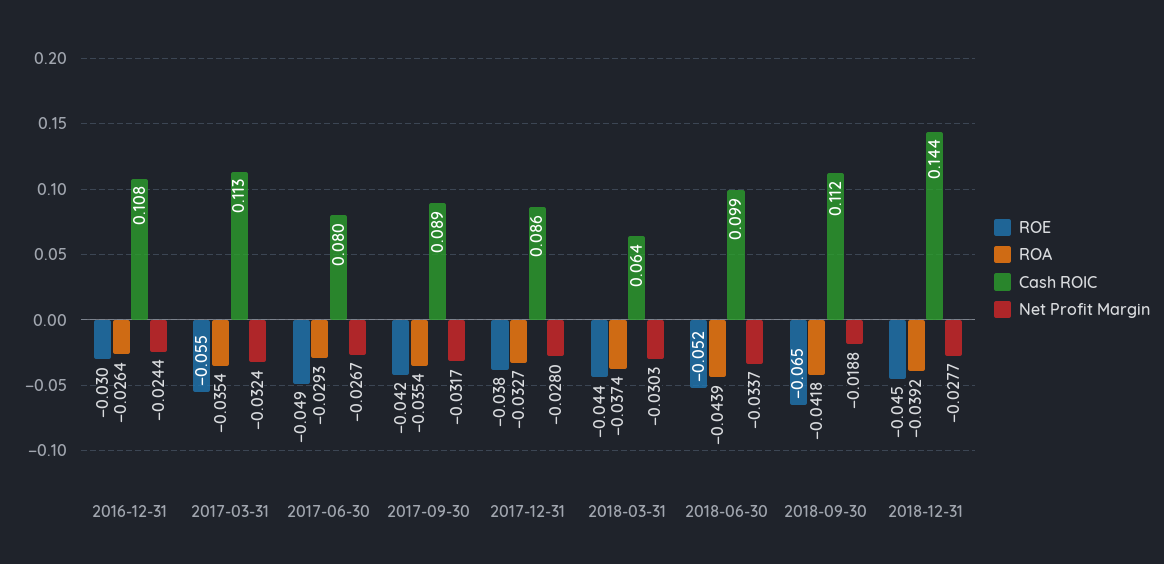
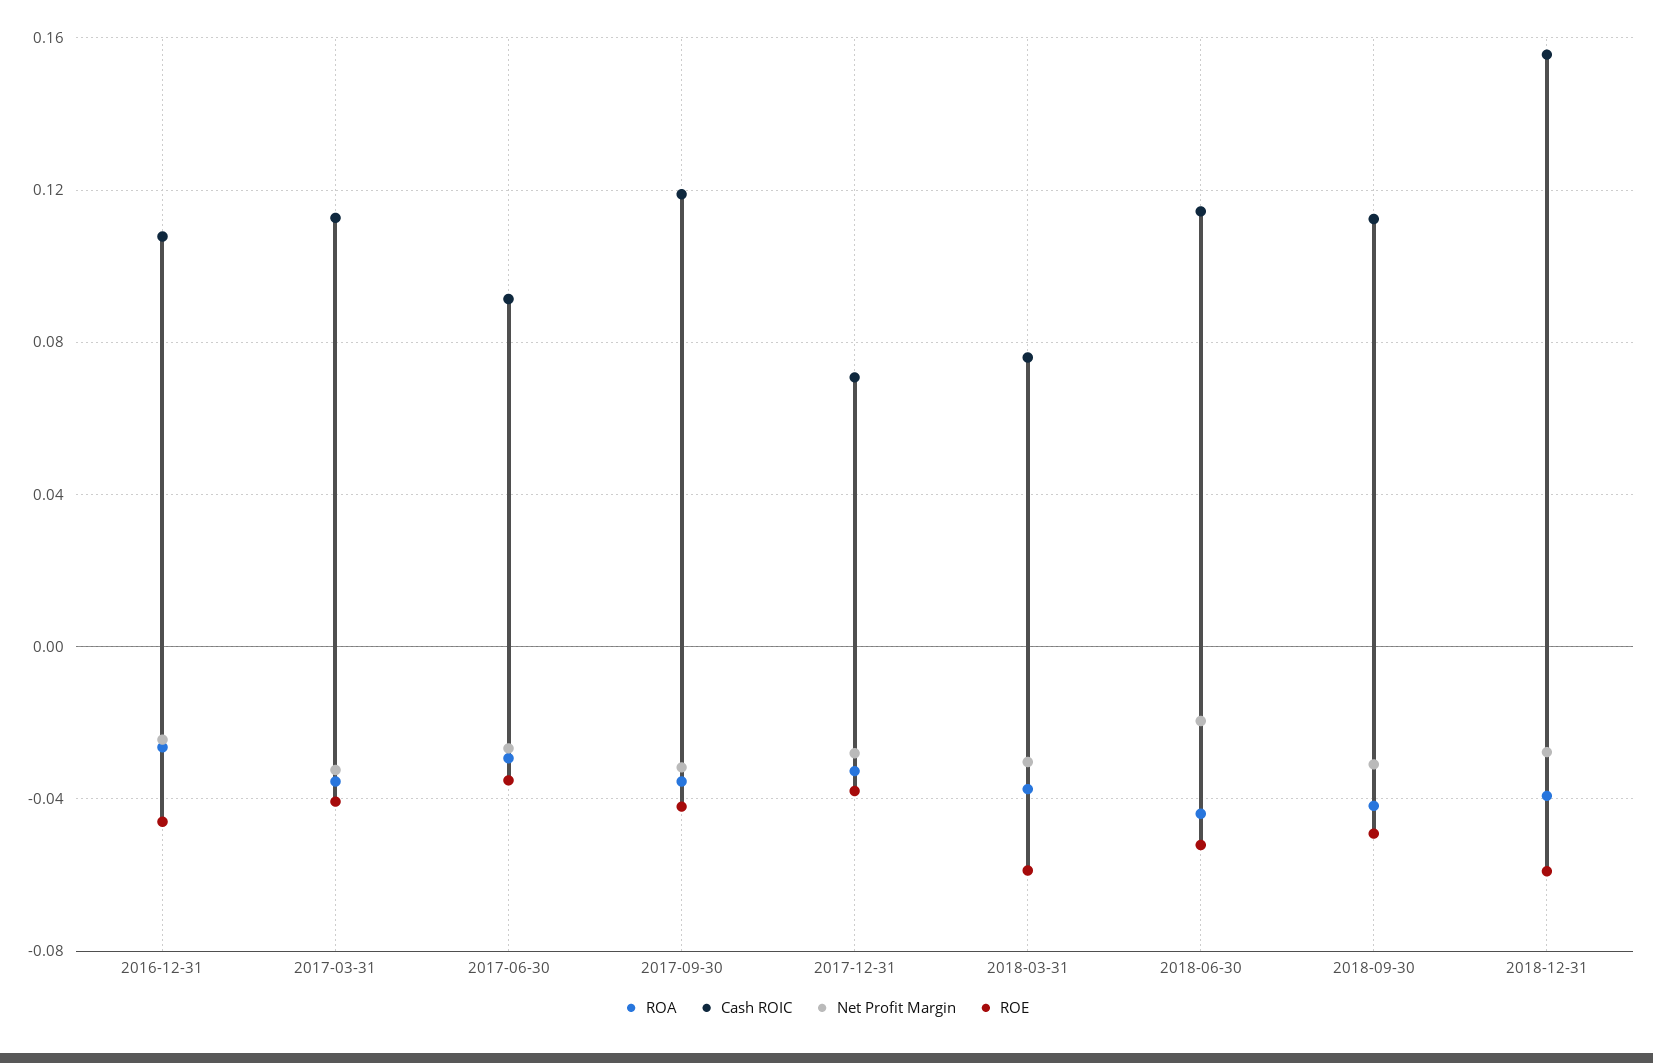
  {
    "ROE": {
-     "2016-12-31": -0.03,
+     "2016-12-31": -0.045,
-     "2017-03-31": -0.055,
+     "2017-03-31": -0.04,
-     "2017-06-30": -0.049,
+     "2017-06-30": -0.035,
      "2017-09-30": -0.042,
      "2017-12-31": -0.038,
-     "2018-03-31": -0.044,
+     "2018-03-31": -0.06,
      "2018-06-30": -0.052,
-     "2018-09-30": -0.065,
+     "2018-09-30": -0.05,
-     "2018-12-31": -0.045
+     "2018-12-31": -0.06
    },
    "ROA": {
      "2016-12-31": -0.0264,
      "2017-03-31": -0.0354,
      "2017-06-30": -0.0293,
      "2017-09-30": -0.0354,
      "2017-12-31": -0.0327,
      "2018-03-31": -0.0374,
      "2018-06-30": -0.0439,
      "2018-09-30": -0.0418,
      "2018-12-31": -0.0392
    },
    "Cash ROIC": {
      "2016-12-31": 0.108,
      "2017-03-31": 0.113,
-     "2017-06-30": 0.08,
+     "2017-06-30": 0.09,
-     "2017-09-30": 0.089,
+     "2017-09-30": 0.12,
-     "2017-12-31": 0.086,
+     "2017-12-31": 0.07,
-     "2018-03-31": 0.064,
+     "2018-03-31": 0.075,
-     "2018-06-30": 0.099,
+     "2018-06-30": 0.115,
      "2018-09-30": 0.112,
-     "2018-12-31": 0.144
+     "2018-12-31": 0.155
    },
    "Net Profit Margin": {
      "2016-12-31": -0.0244,
      "2017-03-31": -0.0324,
      "2017-06-30": -0.0267,
      "2017-09-30": -0.0317,
      "2017-12-31": -0.028,
      "2018-03-31": -0.0303,
-     "2018-06-30": -0.0337,
+     "2018-06-30": -0.02,
-     "2018-09-30": -0.0188,
+     "2018-09-30": -0.03,
      "2018-12-31": -0.0277
    }
  }

